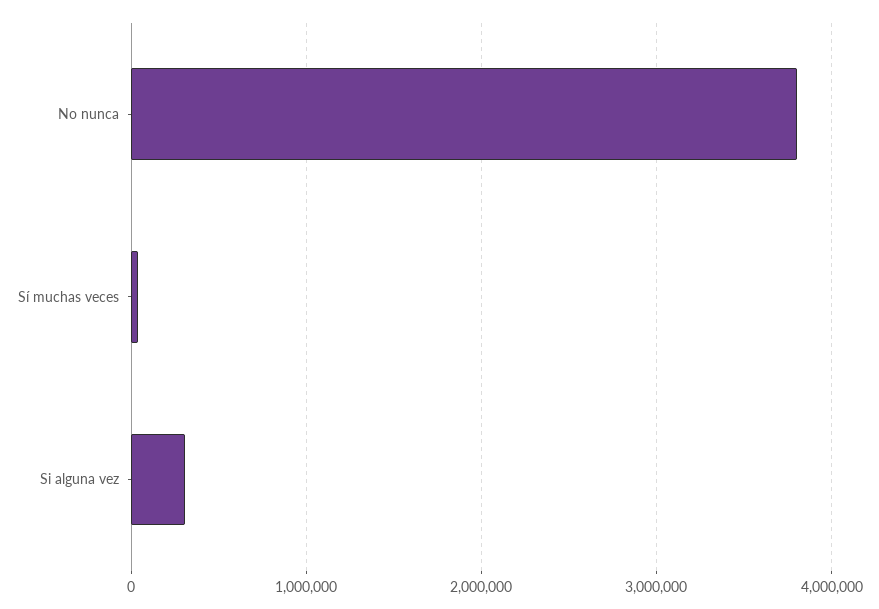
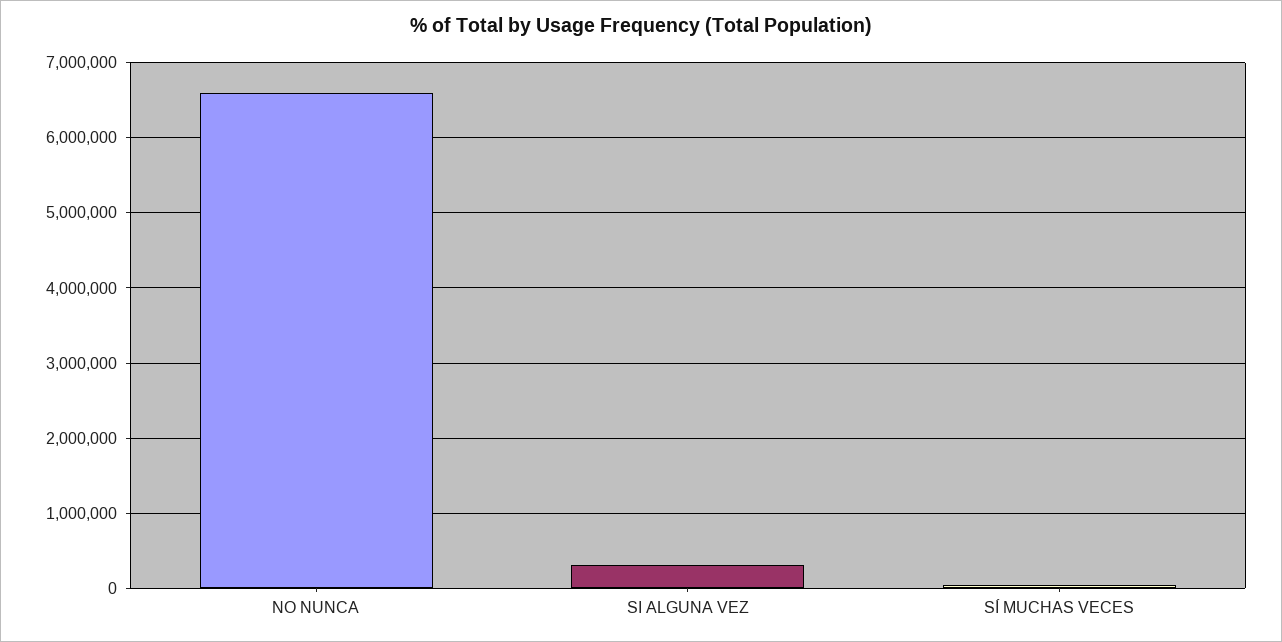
  {
-   "No nunca": 3800000,
+   "No nunca": 6600000,
    "Sí muchas veces": 0,
    "Si alguna vez": 300000
  }

